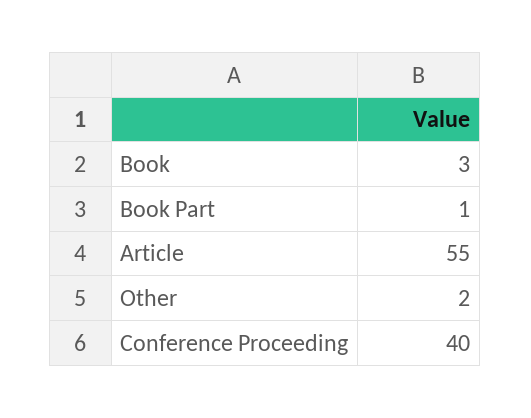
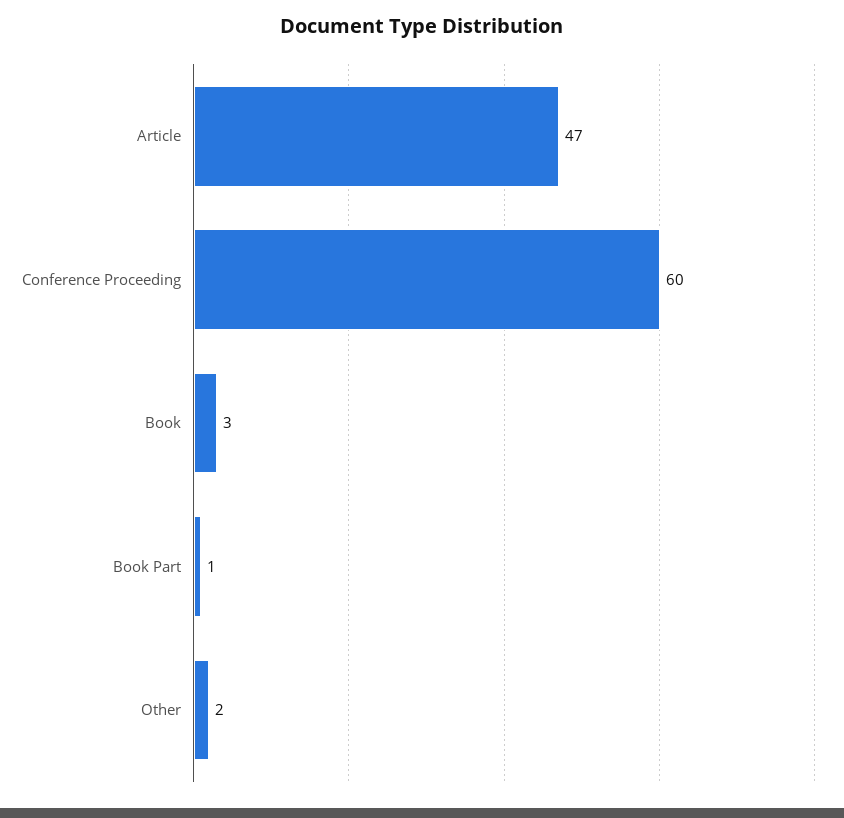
  {
    "Book": 3,
    "Book Part": 1,
-   "Article": 55,
+   "Article": 47,
    "Other": 2,
-   "Conference Proceeding": 40
+   "Conference Proceeding": 60
  }

